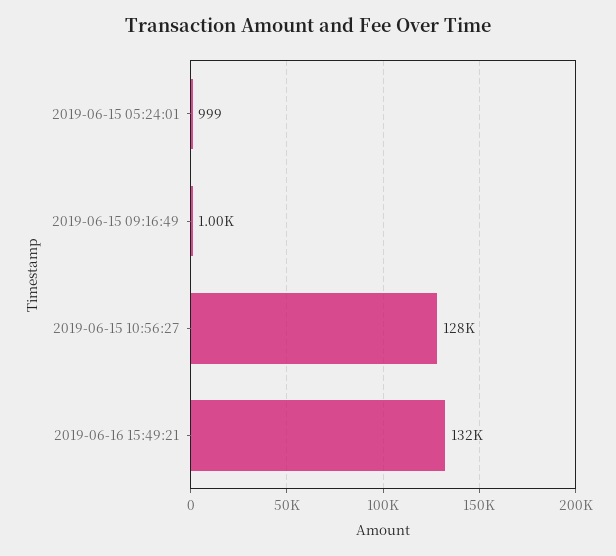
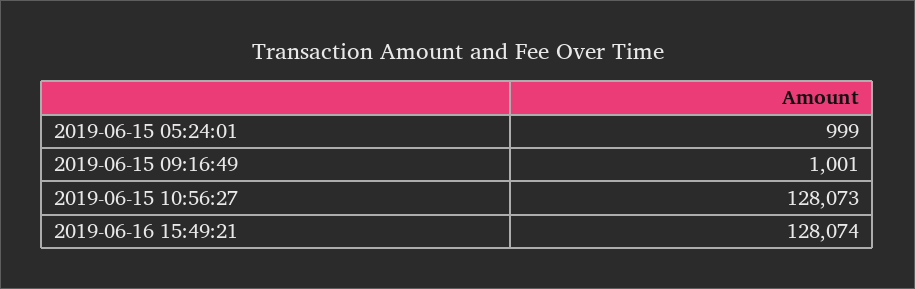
  {
    "2019-06-15 05:24:01": 999,
    "2019-06-15 09:16:49": 1001,
    "2019-06-15 10:56:27": 128073,
-   "2019-06-16 15:49:21": 132000
+   "2019-06-16 15:49:21": 128074
  }

